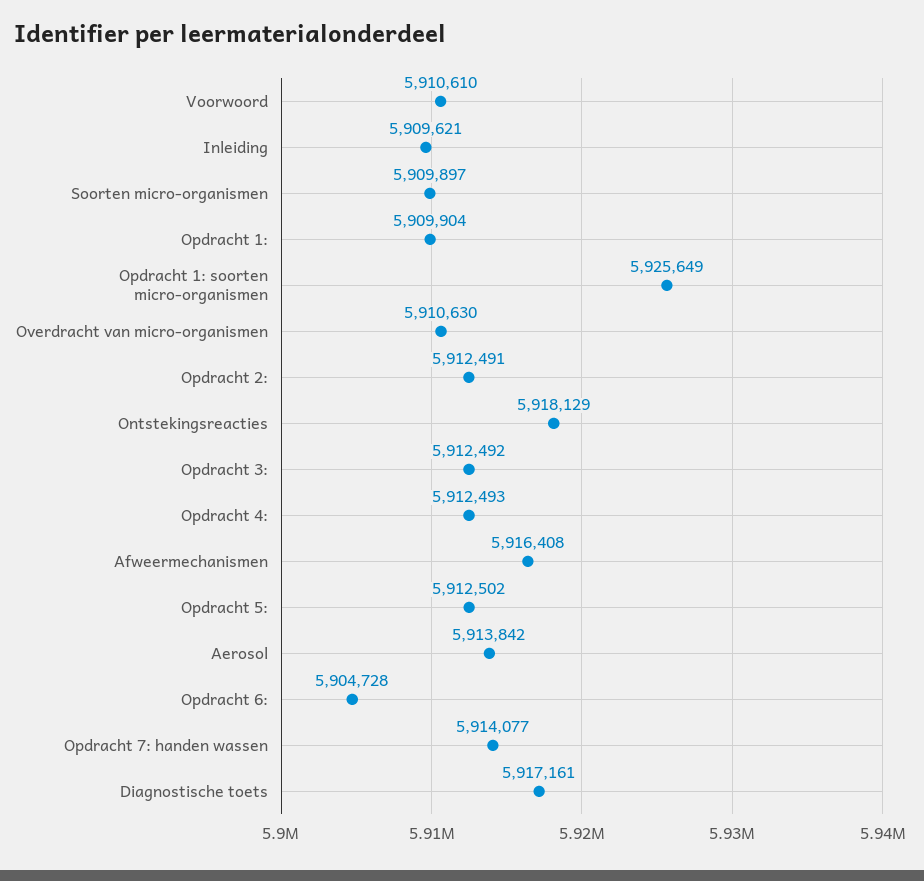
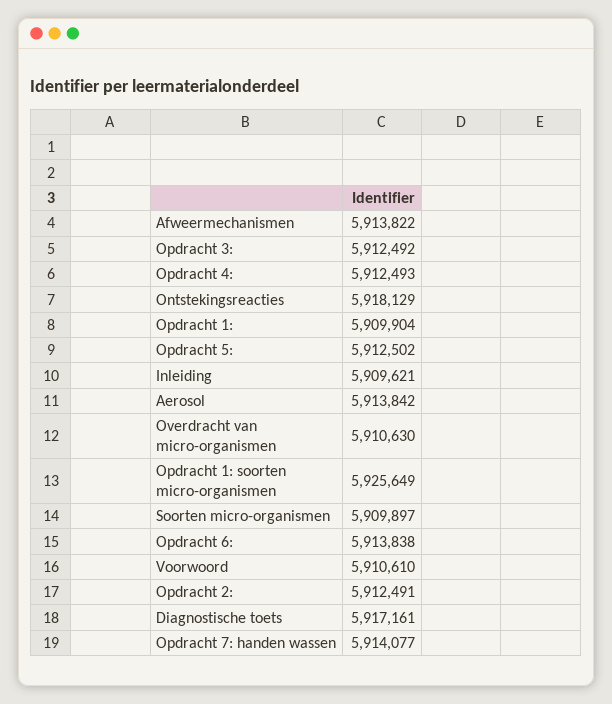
  {
    "Voorwoord": 5910610,
    "Inleiding": 5909621,
    "Soorten micro-organismen": 5909897,
    "Opdracht 1:": 5909904,
    "Opdracht 1: soorten micro-organismen": 5925649,
    "Overdracht van micro-organismen": 5910630,
    "Opdracht 2:": 5912491,
    "Ontstekingsreacties": 5918129,
    "Opdracht 3:": 5912492,
    "Opdracht 4:": 5912493,
-   "Afweermechanismen": 5916408,
+   "Afweermechanismen": 5913822,
    "Opdracht 5:": 5912502,
    "Aerosol": 5913842,
-   "Opdracht 6:": 5904728,
+   "Opdracht 6:": 5913838,
    "Opdracht 7: handen wassen": 5914077,
    "Diagnostische toets": 5917161
  }

